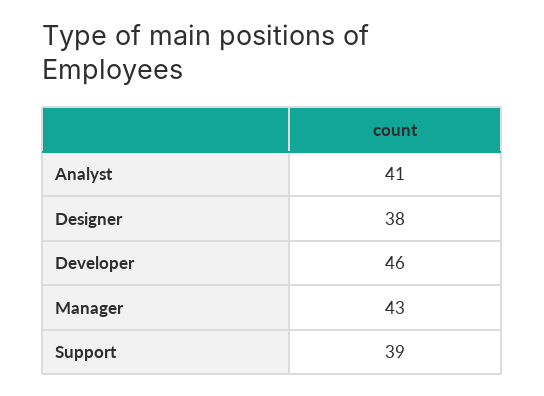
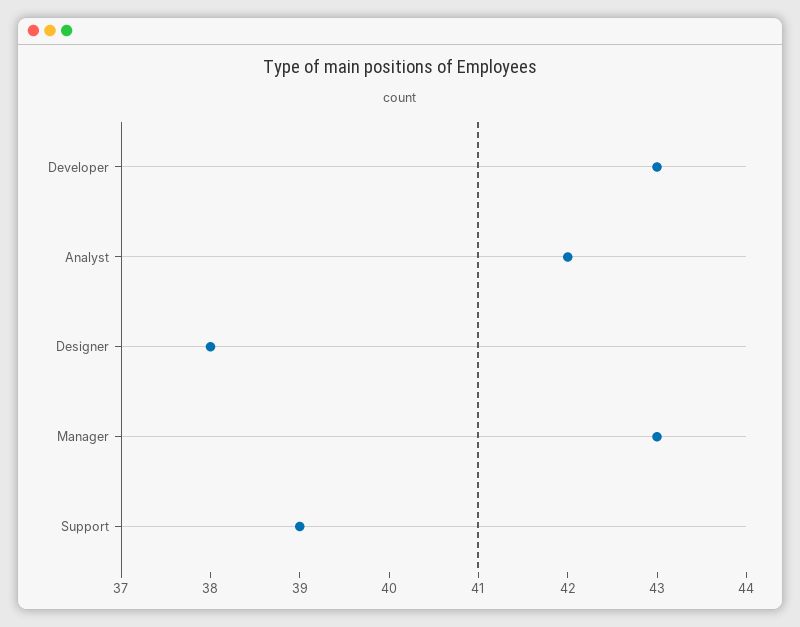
  {
-   "Analyst": 41,
+   "Analyst": 42,
    "Designer": 38,
-   "Developer": 46,
+   "Developer": 43,
    "Manager": 43,
    "Support": 39
  }

